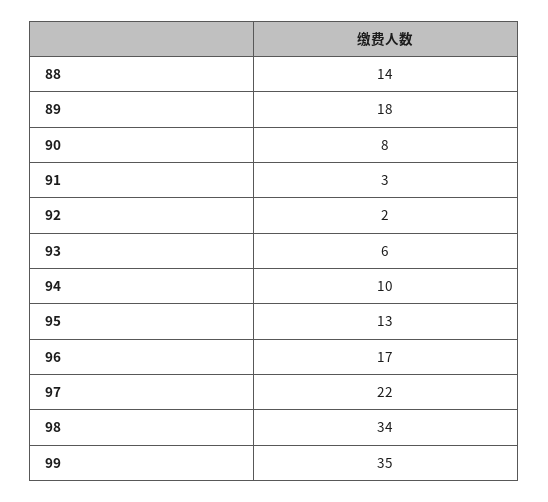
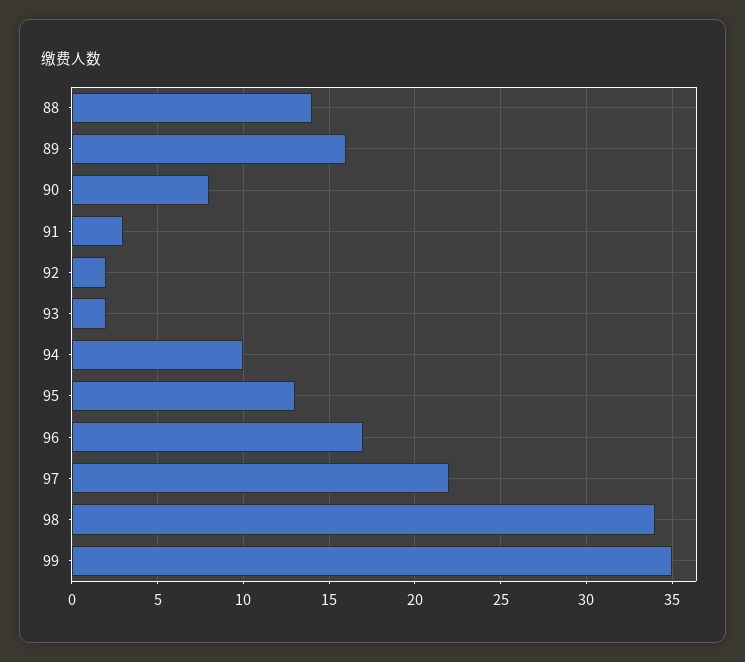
  {
    "88": 14,
-   "89": 18,
+   "89": 16,
    "90": 8,
    "91": 3,
    "92": 2,
-   "93": 6,
+   "93": 2,
    "94": 10,
    "95": 13,
    "96": 17,
    "97": 22,
    "98": 34,
    "99": 35
  }

